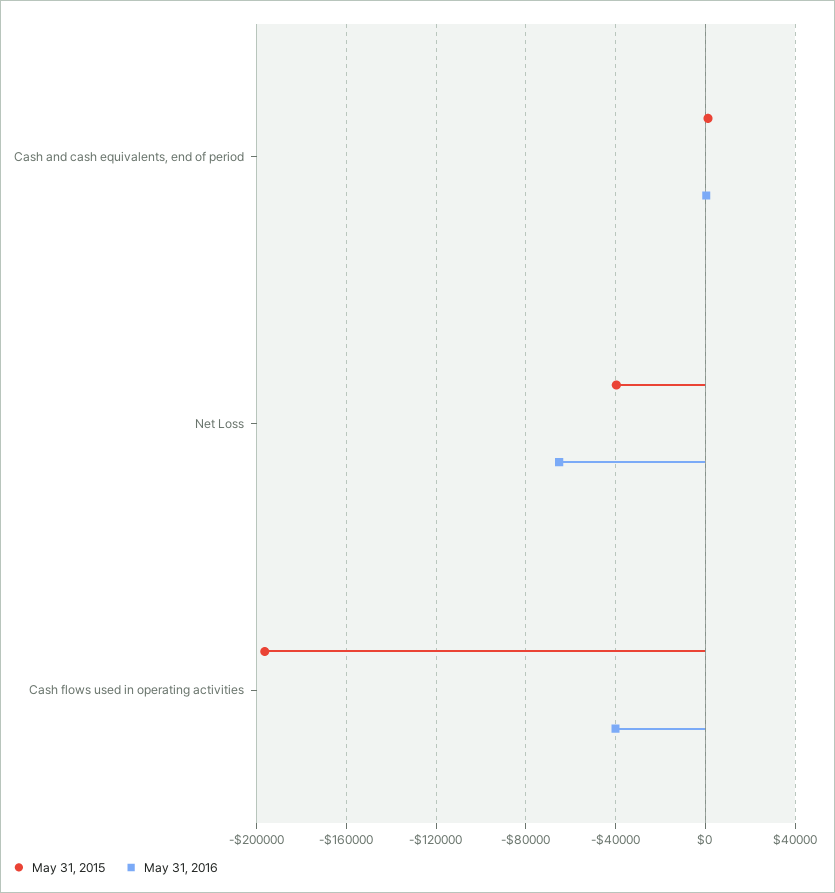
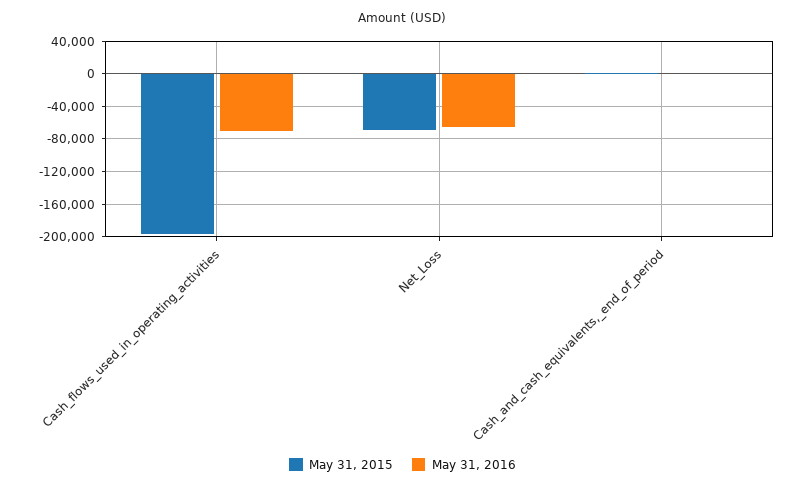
  {
    "May 31, 2015": {
      "Cash and cash equivalents, end of period": 0,
-     "Net Loss": -40000,
+     "Net Loss": -70000,
      "Cash flows used in operating activities": -195000
    },
    "May 31, 2016": {
      "Cash and cash equivalents, end of period": 0,
      "Net Loss": -65000,
-     "Cash flows used in operating activities": -40000
+     "Cash flows used in operating activities": -70000
    }
  }

